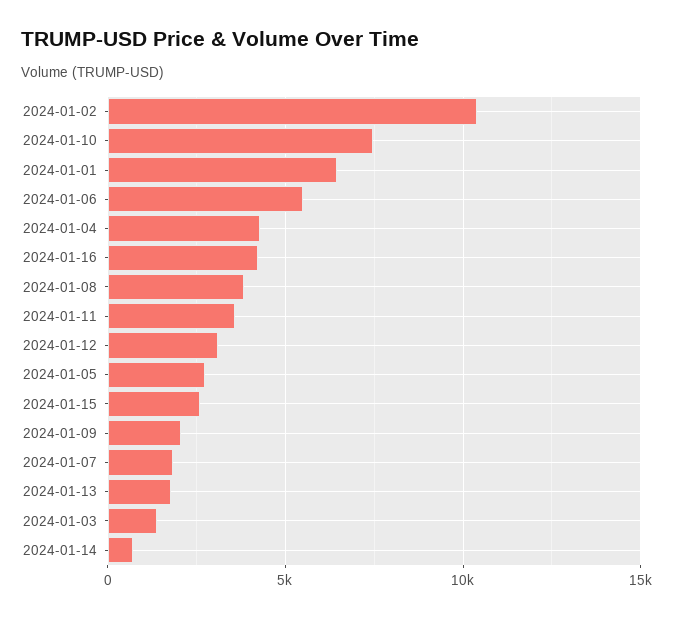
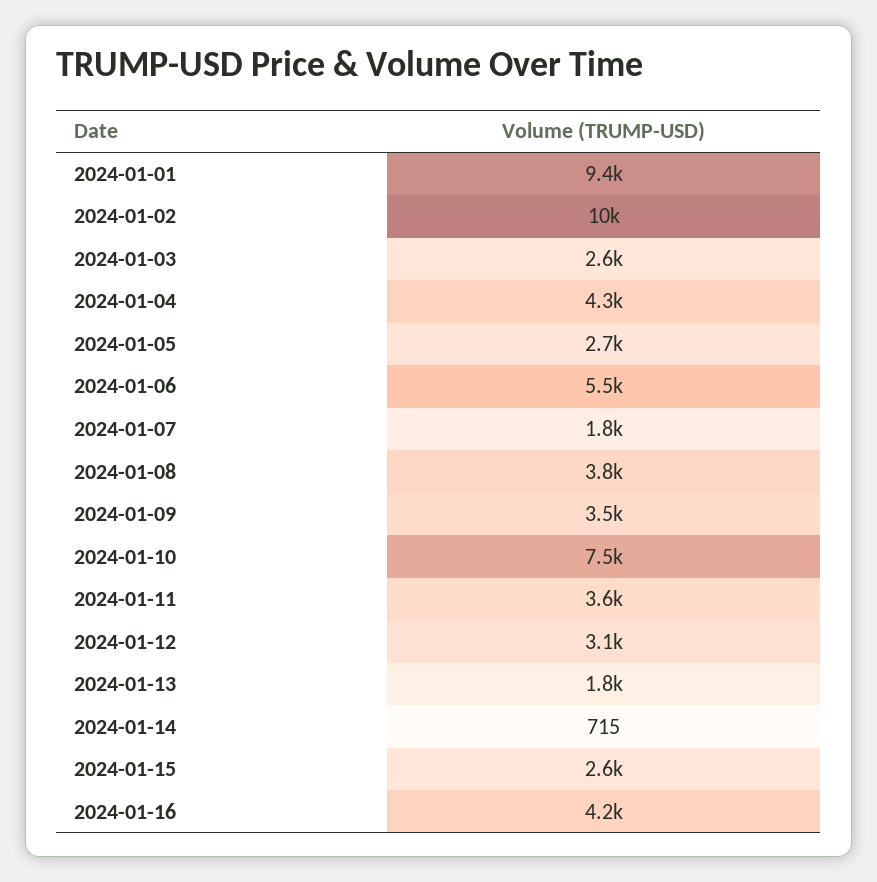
  {
    "2024-01-02": 10000,
    "2024-01-10": 7500,
-   "2024-01-01": 6500,
+   "2024-01-01": 9400,
    "2024-01-06": 5500,
    "2024-01-04": 4300,
    "2024-01-16": 4200,
    "2024-01-08": 3800,
    "2024-01-11": 3600,
    "2024-01-12": 3100,
    "2024-01-05": 2700,
    "2024-01-15": 2600,
-   "2024-01-09": 2000,
+   "2024-01-09": 3500,
    "2024-01-07": 1800,
    "2024-01-13": 1800,
-   "2024-01-03": 1500,
+   "2024-01-03": 2600,
    "2024-01-14": 715
  }

